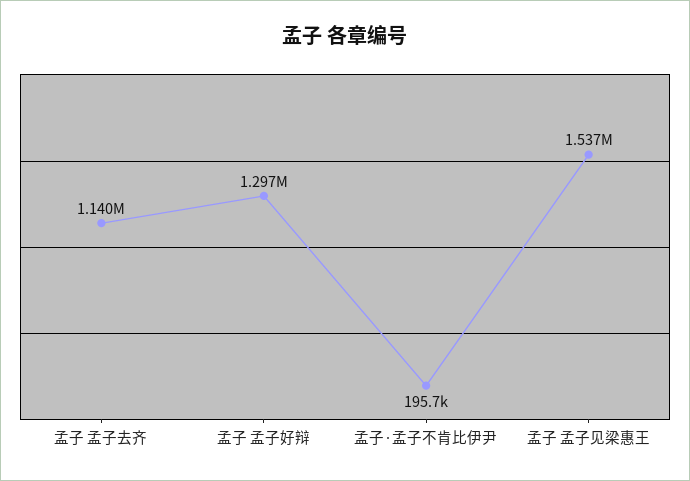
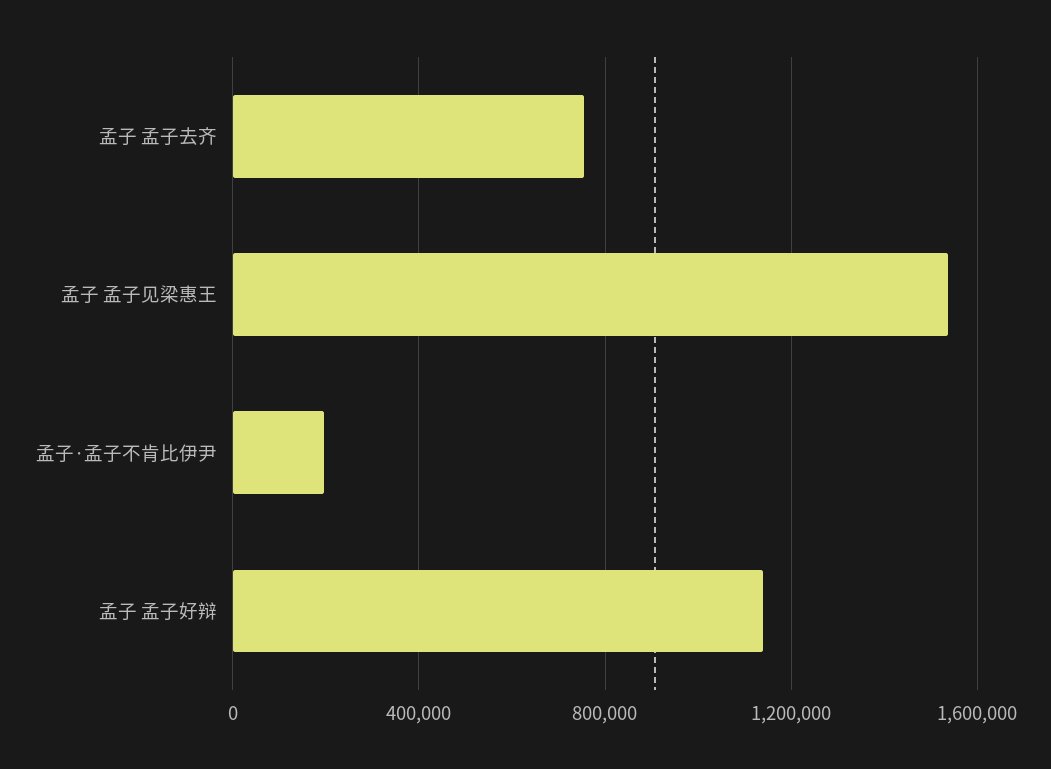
  {
-   "孟子 孟子去齐": 1140000,
+   "孟子 孟子去齐": 750000,
-   "孟子 孟子好辩": 1297000,
+   "孟子 孟子好辩": 1150000,
    "孟子·孟子不肯比伊尹": 195700,
    "孟子 孟子见梁惠王": 1537000
  }

